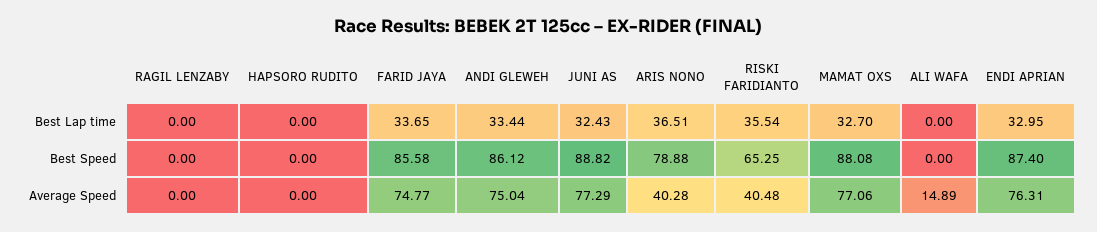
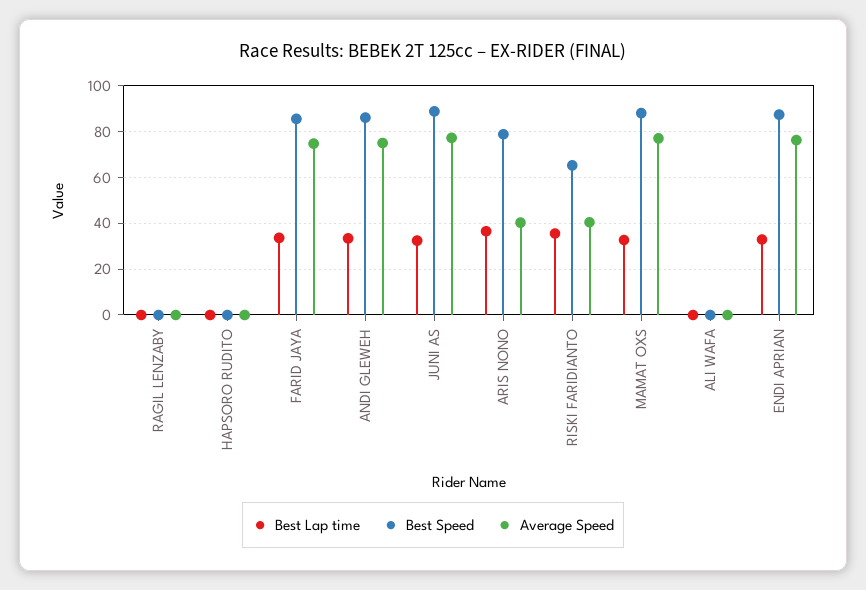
  {
    "Best Lap time": {
      "RAGIL LENZABY": 0,
      "HAPSORO RUDITO": 0,
      "FARID JAYA": 33.65,
      "ANDI GLEWEH": 33.44,
      "JUNI AS": 32.43,
      "ARIS NONO": 36.51,
      "RISKI FARIDIANTO": 35.54,
      "MAMAT OXS": 32.7,
      "ALI WAFA": 0,
      "ENDI APRIAN": 32.95
    },
    "Best Speed": {
      "RAGIL LENZABY": 0,
      "HAPSORO RUDITO": 0,
      "FARID JAYA": 85.58,
      "ANDI GLEWEH": 86.12,
      "JUNI AS": 88.82,
      "ARIS NONO": 78.88,
      "RISKI FARIDIANTO": 65.25,
      "MAMAT OXS": 88.08,
      "ALI WAFA": 0,
      "ENDI APRIAN": 87.4
    },
    "Average Speed": {
      "RAGIL LENZABY": 0,
      "HAPSORO RUDITO": 0,
      "FARID JAYA": 74.77,
      "ANDI GLEWEH": 75.04,
      "JUNI AS": 77.29,
      "ARIS NONO": 40.28,
      "RISKI FARIDIANTO": 40.48,
      "MAMAT OXS": 77.06,
-     "ALI WAFA": 14.89,
+     "ALI WAFA": 0,
      "ENDI APRIAN": 76.31
    }
  }

